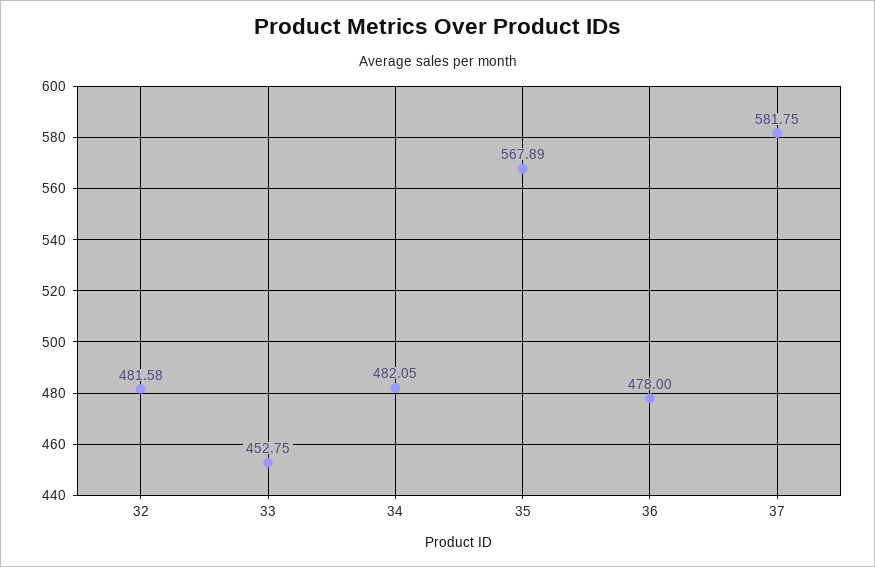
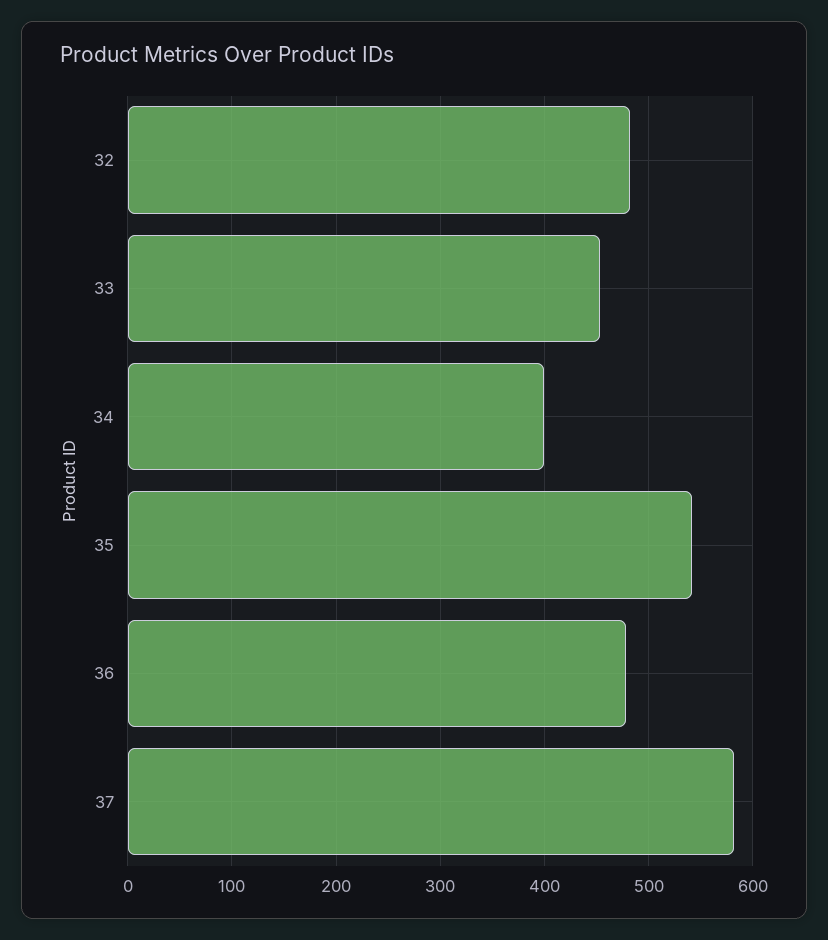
  {
    "32": 481.58,
    "33": 452.75,
-   "34": 482.05,
+   "34": 400,
-   "35": 567.89,
+   "35": 540,
    "36": 478,
    "37": 581.75
  }

